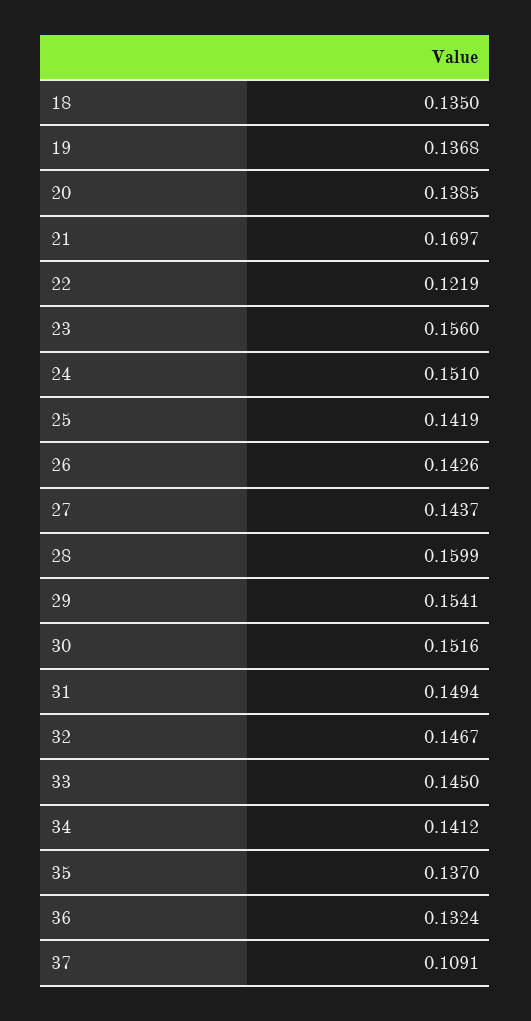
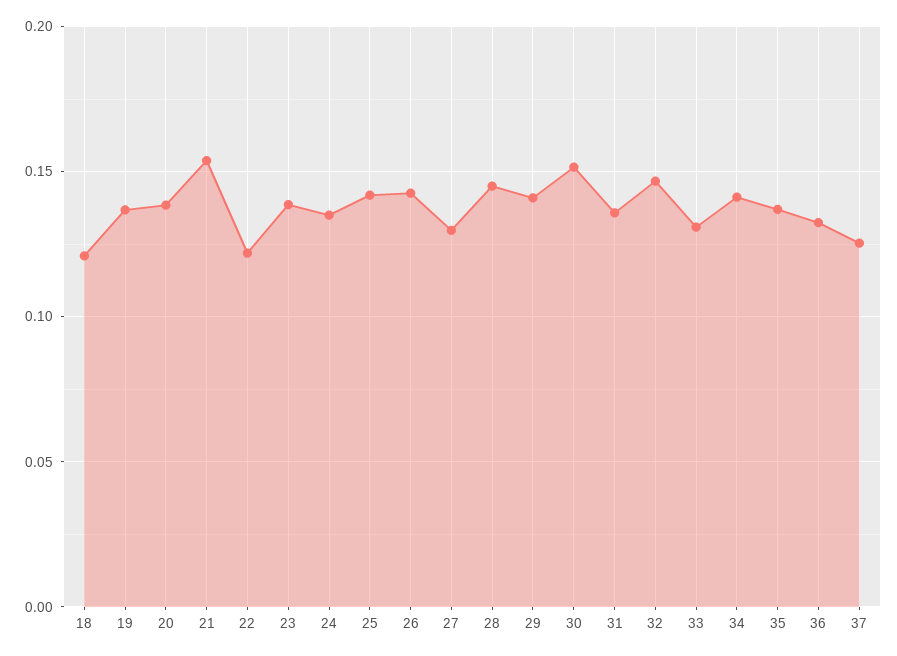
  {
-   "18": 0.135,
+   "18": 0.12,
    "19": 0.1368,
    "20": 0.1385,
-   "21": 0.1697,
+   "21": 0.155,
    "22": 0.1219,
-   "23": 0.156,
+   "23": 0.14,
-   "24": 0.151,
+   "24": 0.135,
    "25": 0.1419,
    "26": 0.1426,
-   "27": 0.1437,
+   "27": 0.13,
-   "28": 0.1599,
+   "28": 0.145,
-   "29": 0.1541,
+   "29": 0.14,
    "30": 0.1516,
-   "31": 0.1494,
+   "31": 0.135,
    "32": 0.1467,
-   "33": 0.145,
+   "33": 0.13,
    "34": 0.1412,
    "35": 0.137,
    "36": 0.1324,
-   "37": 0.1091
+   "37": 0.125
  }

